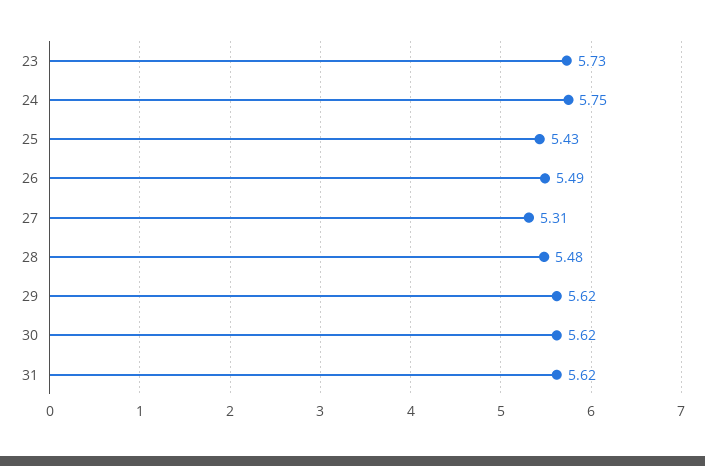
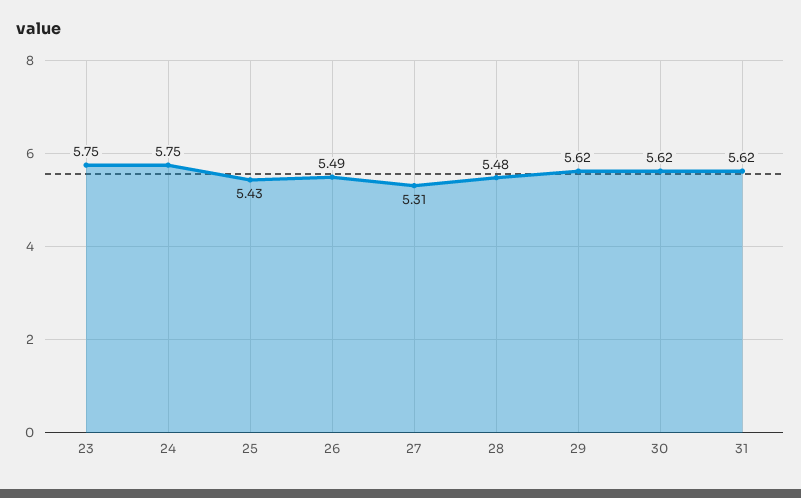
  {
-   "23": 5.73,
+   "23": 5.75,
    "24": 5.75,
    "25": 5.43,
    "26": 5.49,
    "27": 5.31,
    "28": 5.48,
    "29": 5.62,
    "30": 5.62,
    "31": 5.62
  }

